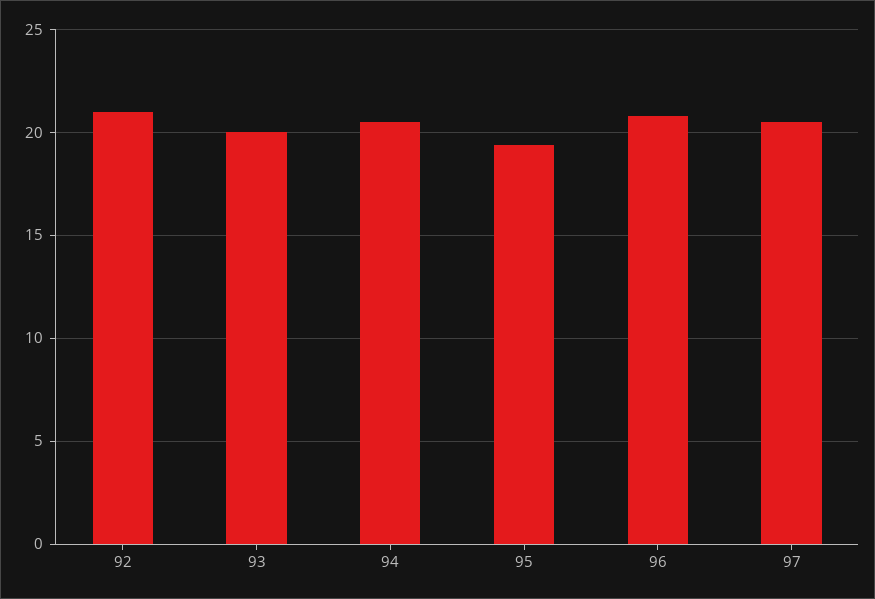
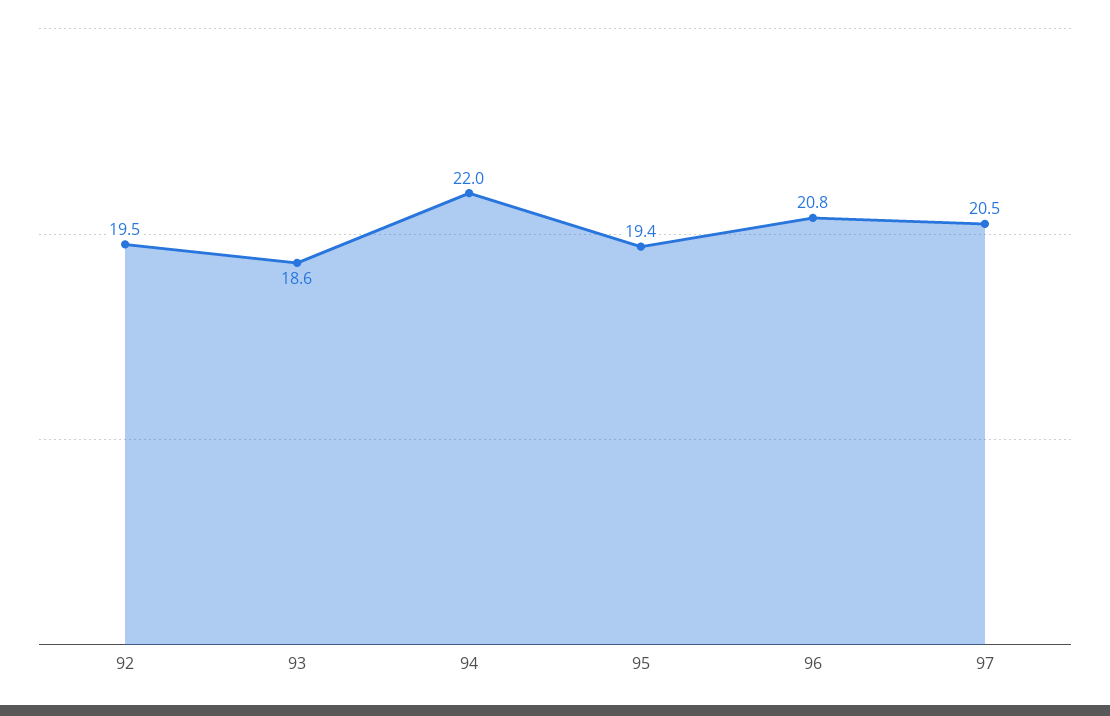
  {
-   "92": 21,
+   "92": 19.5,
-   "93": 20,
+   "93": 18.6,
-   "94": 20.5,
+   "94": 22,
    "95": 19.4,
    "96": 20.8,
    "97": 20.5
  }

